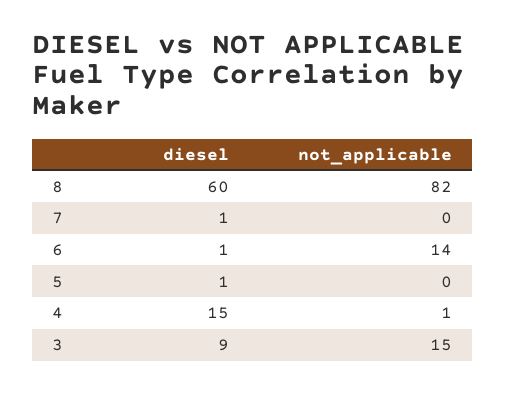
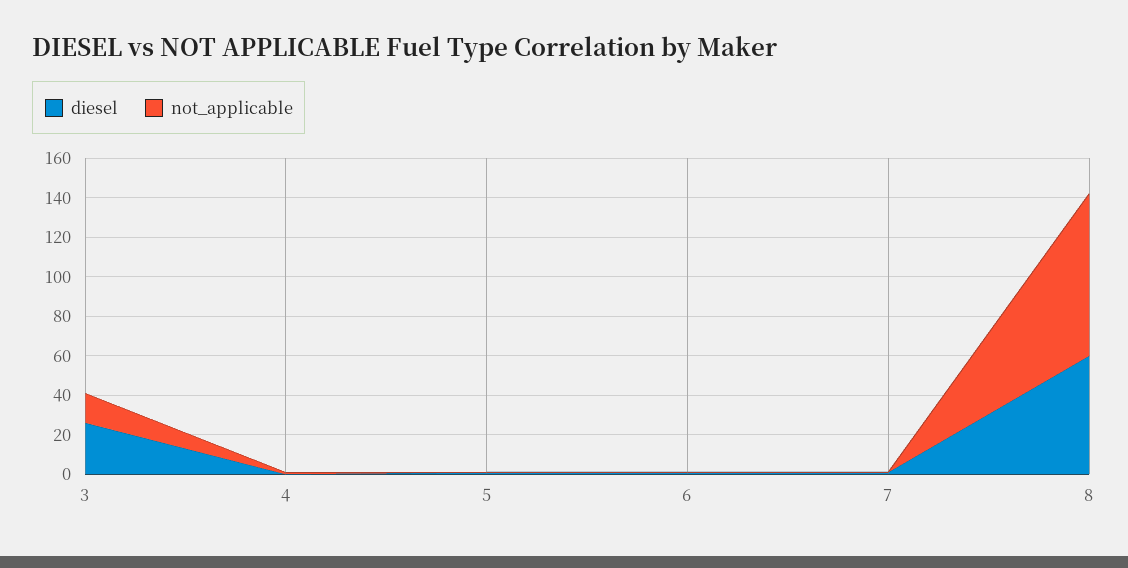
  {
    "diesel": {
      "8": 60,
      "7": 1,
      "6": 1,
      "5": 1,
-     "4": 15,
+     "4": 0,
-     "3": 9
+     "3": 25
    },
    "not_applicable": {
      "8": 82,
      "7": 0,
-     "6": 14,
+     "6": 0,
      "5": 0,
      "4": 1,
      "3": 15
    }
  }

